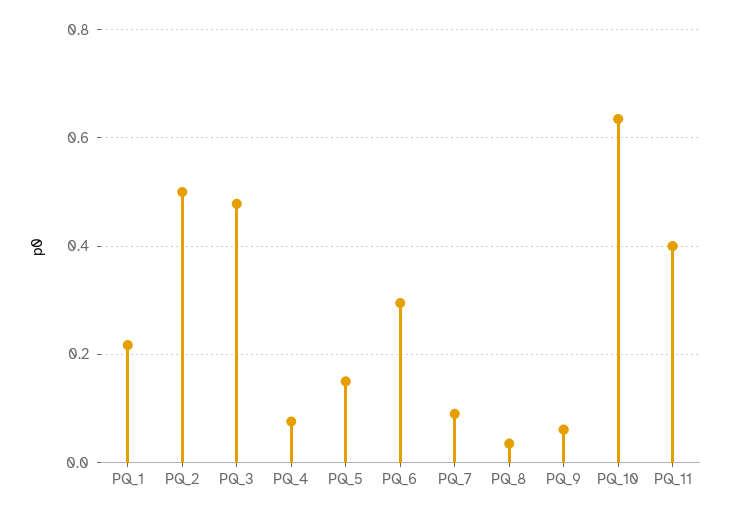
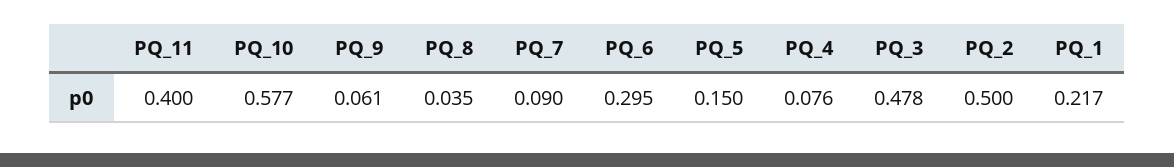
  {
    "PQ_1": 0.217,
    "PQ_2": 0.5,
    "PQ_3": 0.478,
    "PQ_4": 0.076,
    "PQ_5": 0.15,
    "PQ_6": 0.295,
    "PQ_7": 0.09,
    "PQ_8": 0.035,
    "PQ_9": 0.061,
-   "PQ_10": 0.64,
+   "PQ_10": 0.577,
    "PQ_11": 0.4
  }

